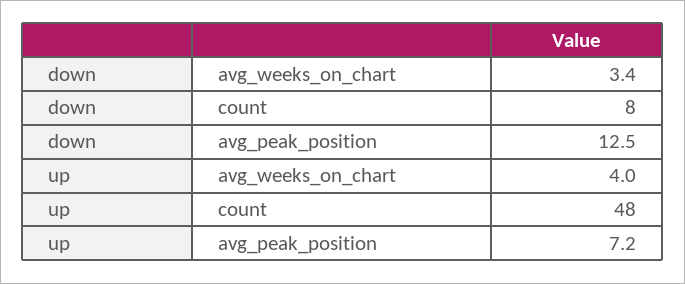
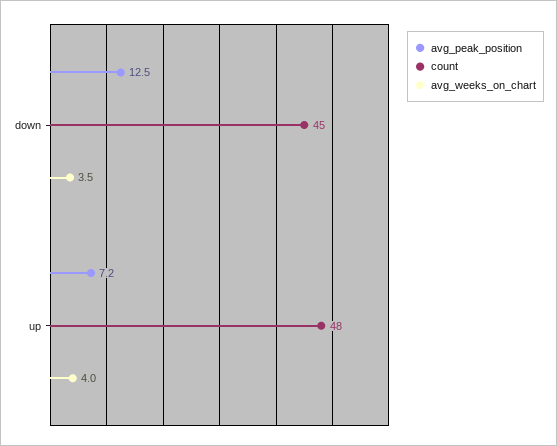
  {
    "avg_weeks_on_chart": {
-     "down": 3.4,
+     "down": 3.5,
      "up": 4
    },
    "count": {
-     "down": 8,
+     "down": 45,
      "up": 48
    },
    "avg_peak_position": {
      "down": 12.5,
      "up": 7.2
    }
  }

